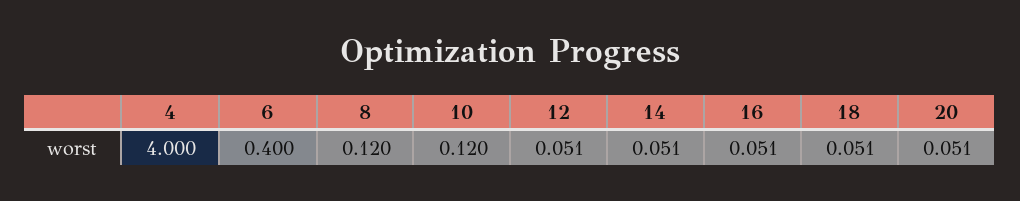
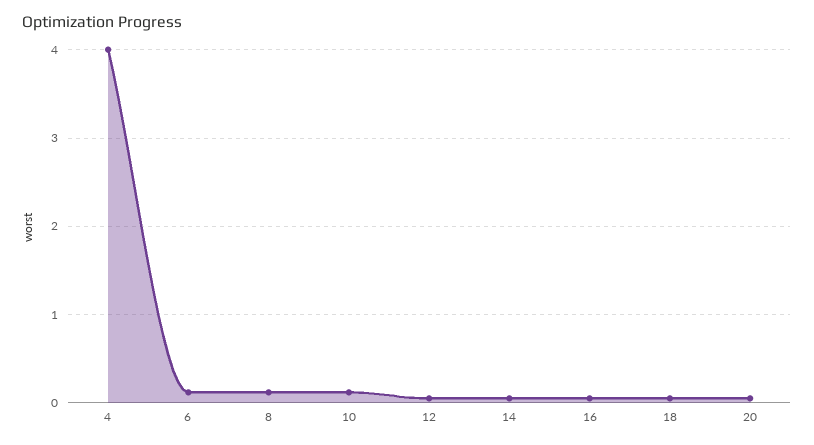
  {
    "4": 4,
-   "6": 0.4,
+   "6": 0.1,
    "8": 0.12,
    "10": 0.12,
    "12": 0.051,
    "14": 0.051,
    "16": 0.051,
    "18": 0.051,
    "20": 0.051
  }

